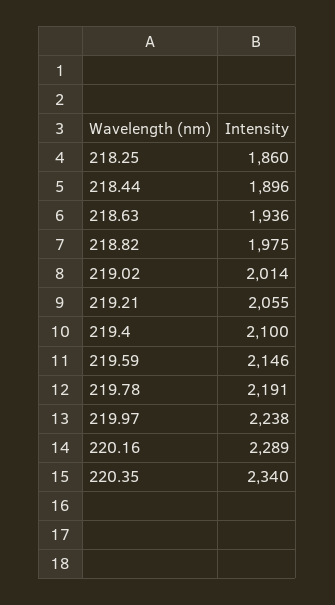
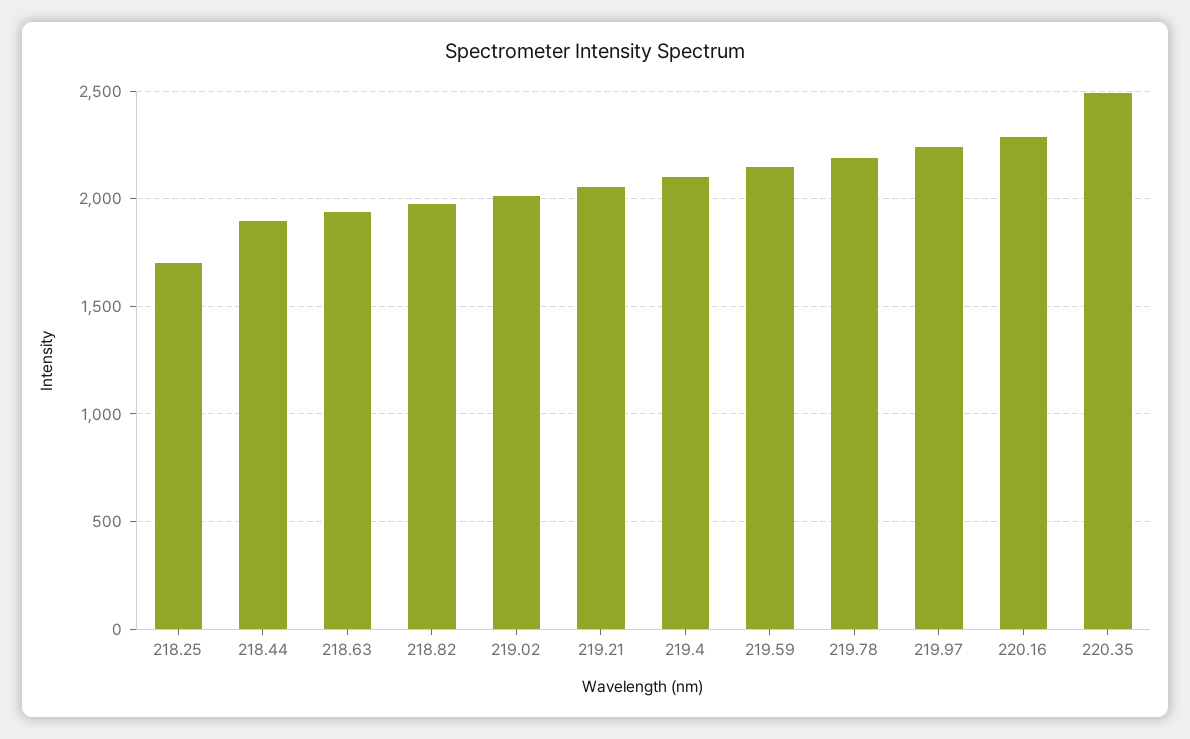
  {
-   "218.25": 1860,
+   "218.25": 1700,
    "218.44": 1896,
    "218.63": 1936,
    "218.82": 1975,
    "219.02": 2014,
    "219.21": 2055,
    "219.4": 2100,
    "219.59": 2146,
    "219.78": 2191,
    "219.97": 2238,
    "220.16": 2289,
-   "220.35": 2340
+   "220.35": 2500
  }

